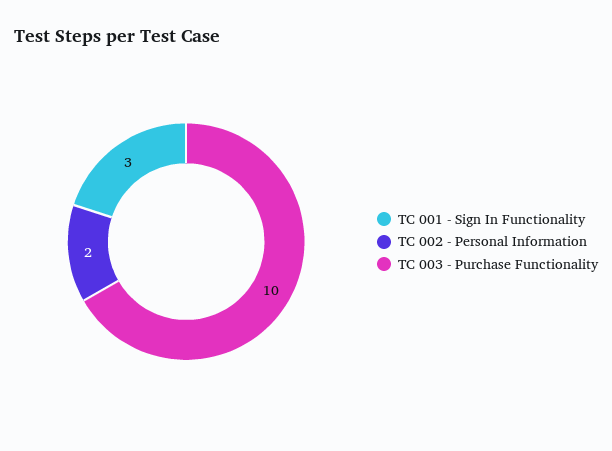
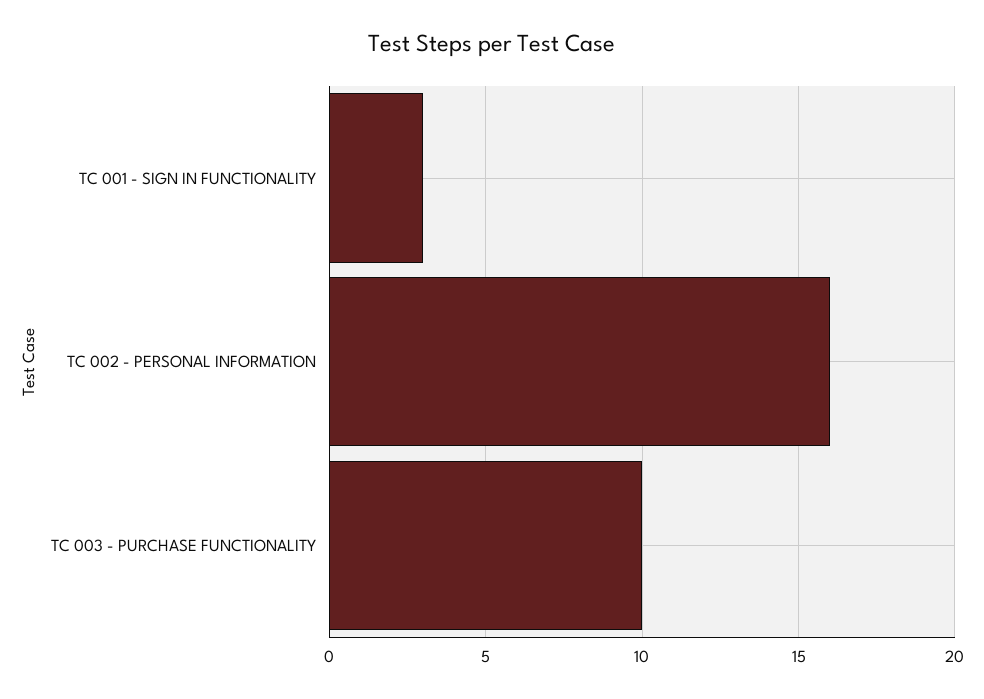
  {
    "TC 001 - Sign In Functionality": 3,
-   "TC 002 - Personal Information": 2,
+   "TC 002 - Personal Information": 16,
    "TC 003 - Purchase Functionality": 10
  }

